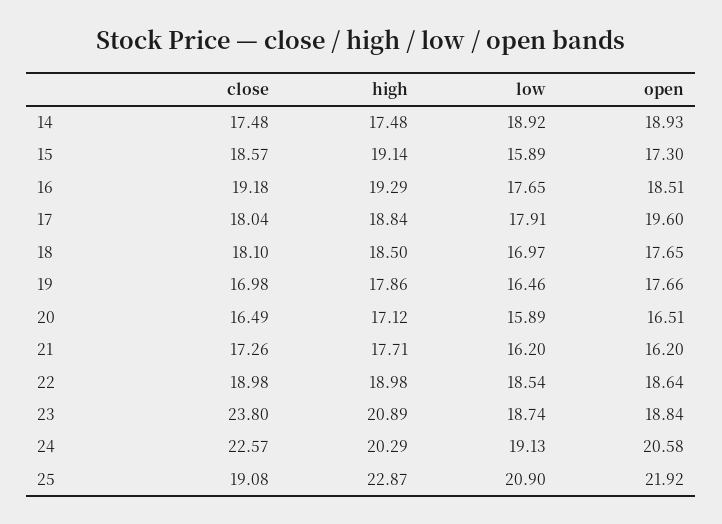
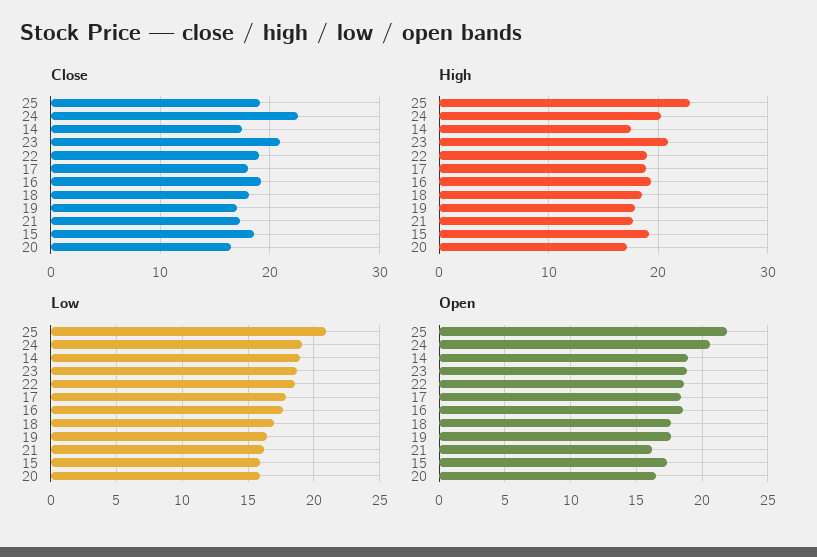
  {
    "close": {
      "14": 17.48,
      "15": 18.57,
      "16": 19.18,
      "17": 18.04,
      "18": 18.1,
      "19": 16.98,
      "20": 16.49,
      "21": 17.26,
      "22": 18.98,
-     "23": 23.8,
+     "23": 21,
      "24": 22.57,
      "25": 19.08
    },
    "high": {
      "14": 17.48,
      "15": 19.14,
      "16": 19.29,
      "17": 18.84,
      "18": 18.5,
      "19": 17.86,
      "20": 17.12,
      "21": 17.71,
      "22": 18.98,
      "23": 20.89,
      "24": 20.29,
      "25": 22.87
    },
    "low": {
      "14": 18.92,
      "15": 15.89,
      "16": 17.65,
      "17": 17.91,
      "18": 16.97,
      "19": 16.46,
      "20": 15.89,
      "21": 16.2,
      "22": 18.54,
      "23": 18.74,
      "24": 19.13,
      "25": 20.9
    },
    "open": {
      "14": 18.93,
      "15": 17.3,
      "16": 18.51,
-     "17": 19.6,
+     "17": 18.5,
      "18": 17.65,
      "19": 17.66,
      "20": 16.51,
      "21": 16.2,
      "22": 18.64,
      "23": 18.84,
      "24": 20.58,
      "25": 21.92
    }
  }

